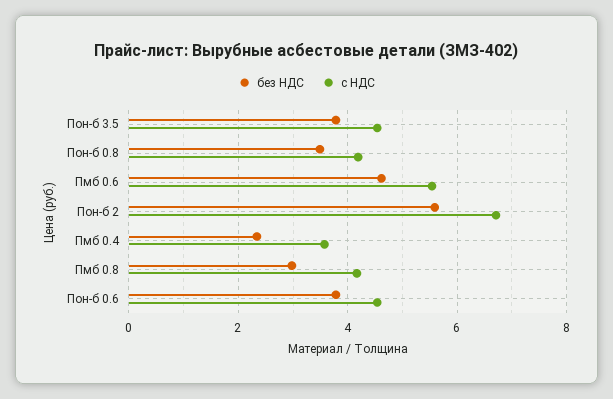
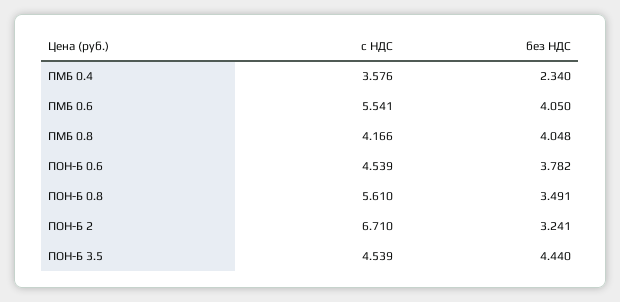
  {
    "без НДС": {
-     "Пон-б 3.5": 3.8,
+     "Пон-б 3.5": 4.44,
      "Пон-б 0.8": 3.491,
-     "Пмб 0.6": 4.6,
+     "Пмб 0.6": 4.05,
-     "Пон-б 2": 5.6,
+     "Пон-б 2": 3.241,
      "Пмб 0.4": 2.34,
-     "Пмб 0.8": 3,
+     "Пмб 0.8": 4.048,
      "Пон-б 0.6": 3.782
    },
    "с НДС": {
      "Пон-б 3.5": 4.539,
-     "Пон-б 0.8": 4.2,
+     "Пон-б 0.8": 5.61,
      "Пмб 0.6": 5.541,
      "Пон-б 2": 6.71,
      "Пмб 0.4": 3.576,
      "Пмб 0.8": 4.166,
      "Пон-б 0.6": 4.539
    }
  }

